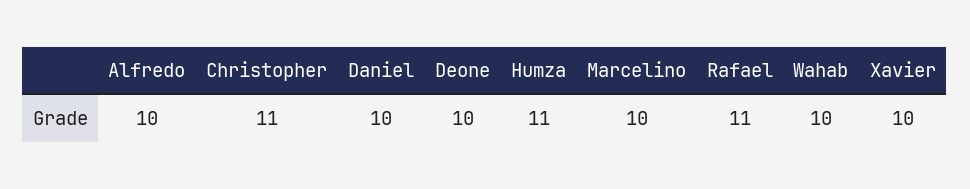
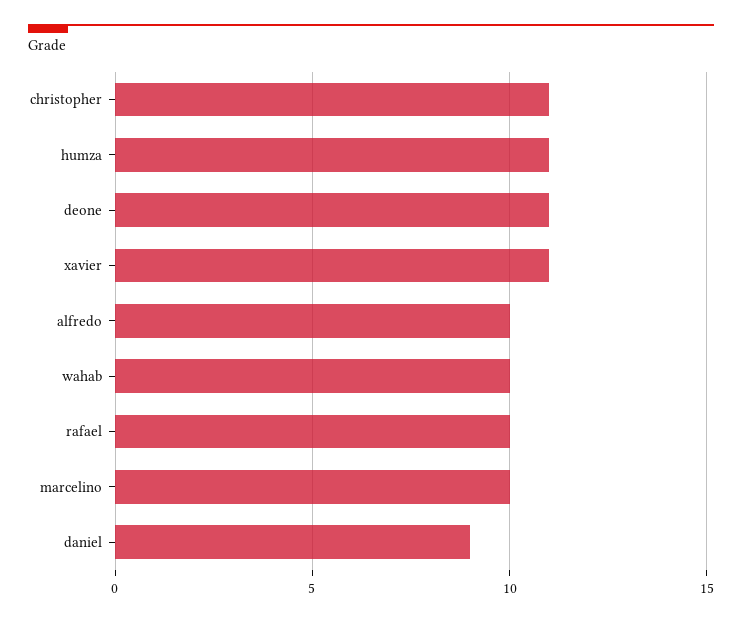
  {
    "Alfredo": 10,
    "Christopher": 11,
-   "Daniel": 10,
+   "Daniel": 9,
-   "Deone": 10,
+   "Deone": 11,
    "Humza": 11,
    "Marcelino": 10,
-   "Rafael": 11,
+   "Rafael": 10,
    "Wahab": 10,
-   "Xavier": 10
+   "Xavier": 11
  }

